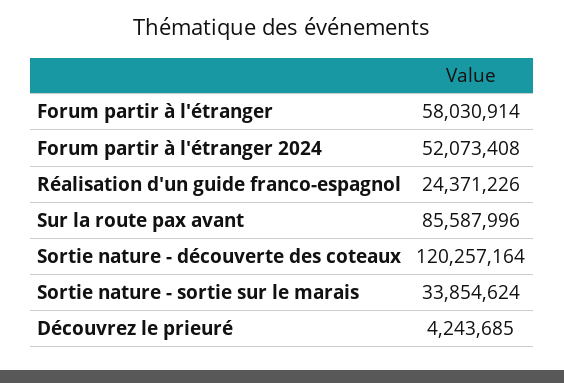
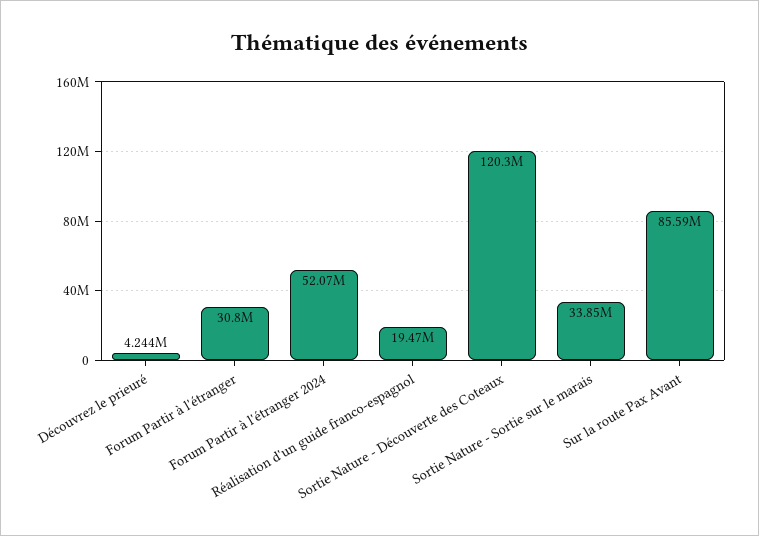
  {
-   "Forum partir à l'étranger": 58030914,
+   "Forum partir à l'étranger": 30800000,
    "Forum partir à l'étranger 2024": 52073408,
-   "Réalisation d'un guide franco-espagnol": 24371226,
+   "Réalisation d'un guide franco-espagnol": 19470000,
    "Sur la route pax avant": 85587996,
    "Sortie nature - découverte des coteaux": 120257164,
    "Sortie nature - sortie sur le marais": 33854624,
    "Découvrez le prieuré": 4243685
  }

